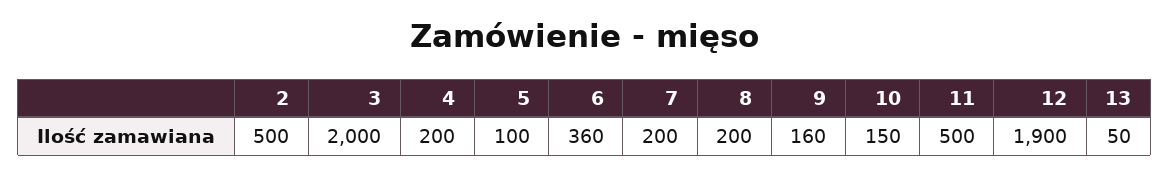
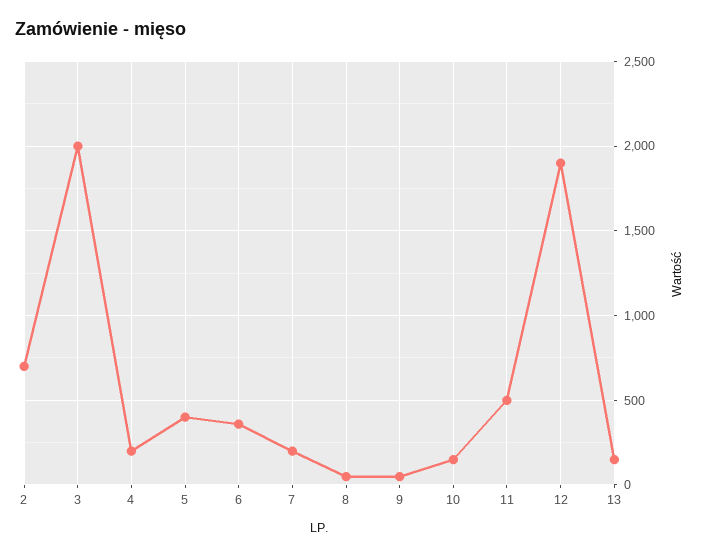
  {
-   "2": 500,
+   "2": 700,
    "3": 2000,
    "4": 200,
-   "5": 100,
+   "5": 400,
    "6": 360,
    "7": 200,
-   "8": 200,
+   "8": 50,
-   "9": 160,
+   "9": 50,
    "10": 150,
    "11": 500,
    "12": 1900,
-   "13": 50
+   "13": 150
  }

